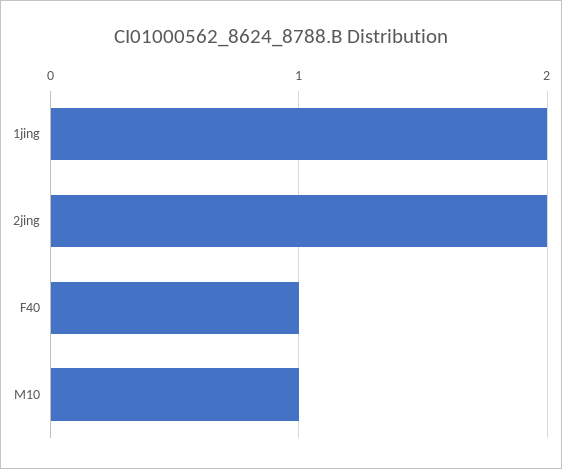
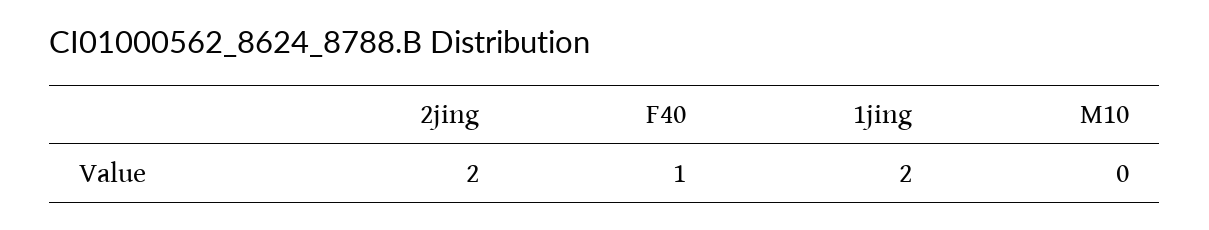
  {
    "1jing": 2,
    "2jing": 2,
    "F40": 1,
-   "M10": 1
+   "M10": 0
  }

